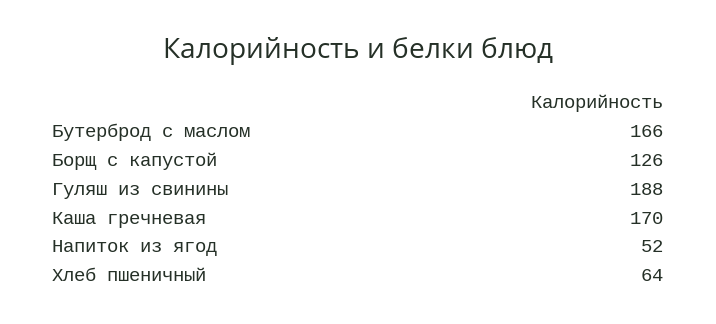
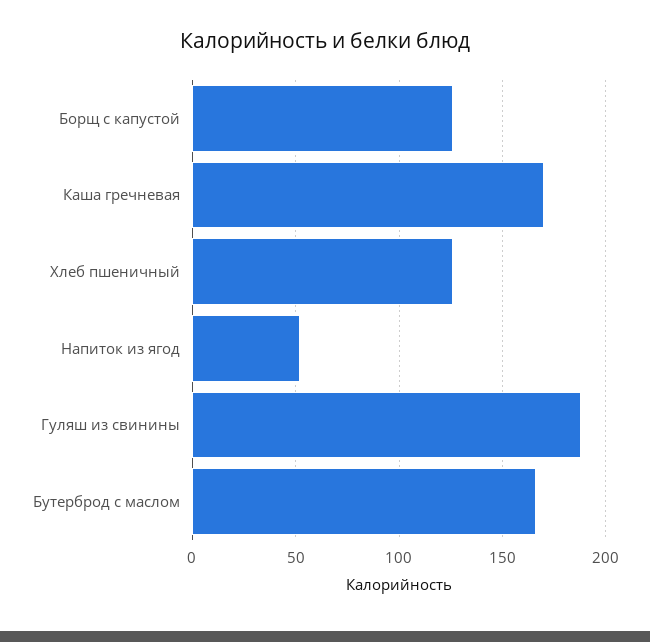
  {
    "Бутерброд с маслом": 166,
    "Борщ с капустой": 126,
    "Гуляш из свинины": 188,
    "Каша гречневая": 170,
    "Напиток из ягод": 52,
-   "Хлеб пшеничный": 64
+   "Хлеб пшеничный": 125
  }

